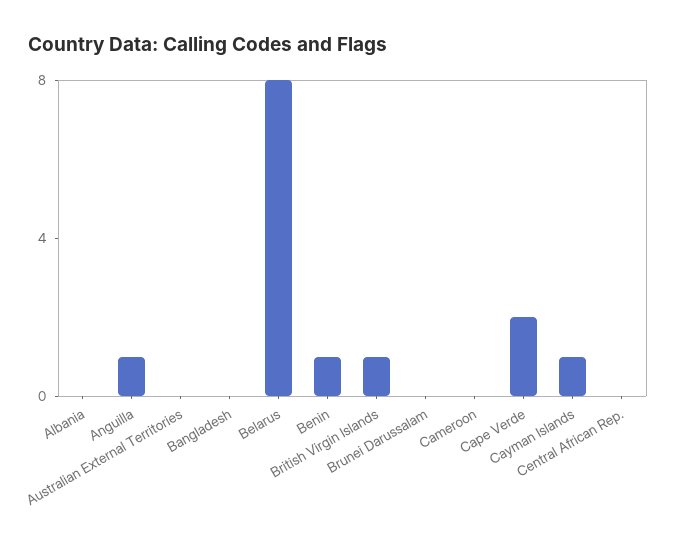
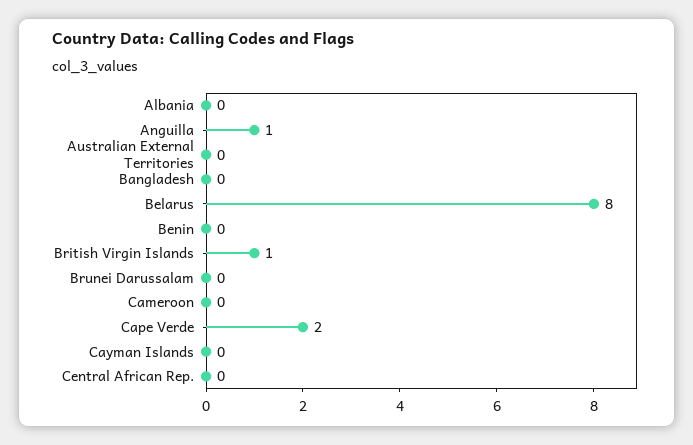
  {
    "Albania": 0,
    "Anguilla": 1,
    "Australian External Territories": 0,
    "Bangladesh": 0,
    "Belarus": 8,
-   "Benin": 1,
+   "Benin": 0,
    "British Virgin Islands": 1,
    "Brunei Darussalam": 0,
    "Cameroon": 0,
    "Cape Verde": 2,
-   "Cayman Islands": 1,
+   "Cayman Islands": 0,
    "Central African Rep.": 0
  }

